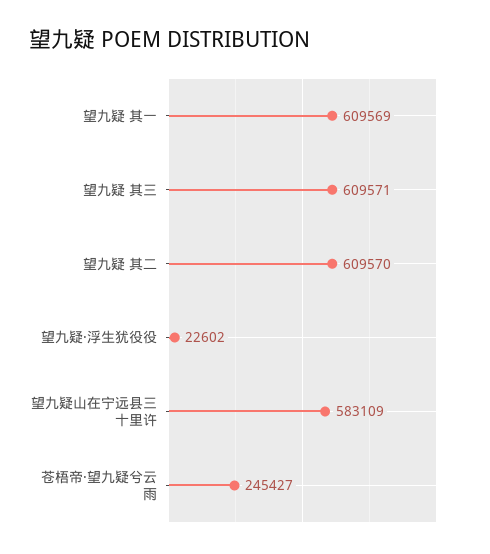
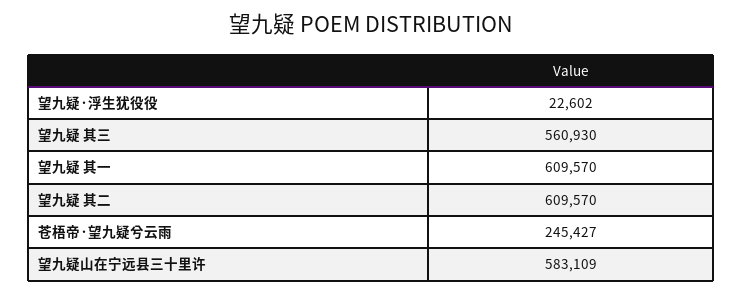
  {
-   "望九疑 其一": 609569,
+   "望九疑 其一": 609570,
-   "望九疑 其三": 609571,
+   "望九疑 其三": 560930,
    "望九疑 其二": 609570,
    "望九疑·浮生犹役役": 22602,
    "望九疑山在宁远县三十里许": 583109,
    "苍梧帝·望九疑兮云雨": 245427
  }

